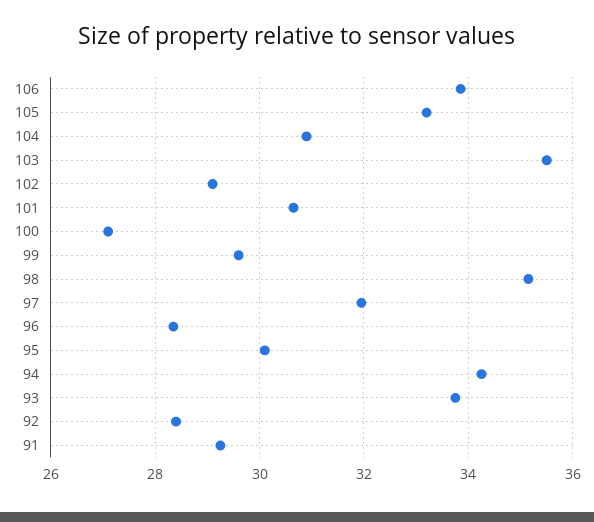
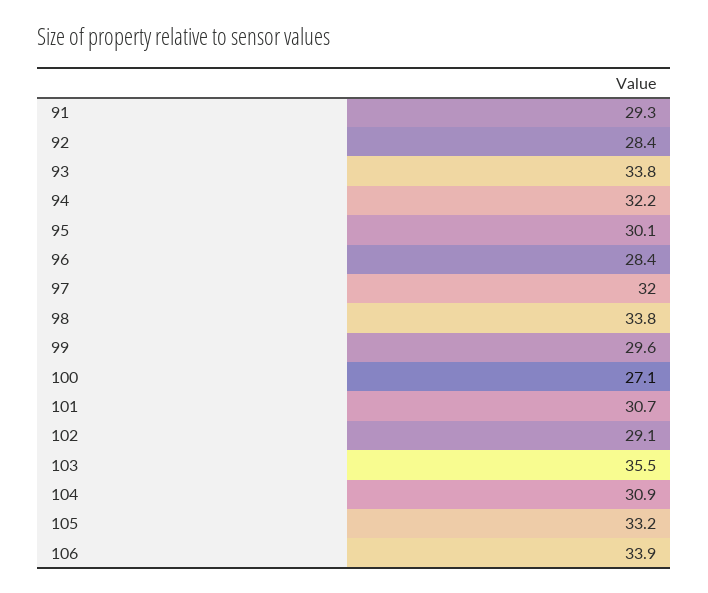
  {
    "106": 33.9,
    "105": 33.2,
    "104": 30.9,
    "103": 35.5,
    "102": 29.1,
    "101": 30.7,
    "100": 27.1,
    "99": 29.6,
-   "98": 35.2,
+   "98": 33.8,
    "97": 32,
    "96": 28.4,
    "95": 30.1,
-   "94": 34.2,
+   "94": 32.2,
    "93": 33.8,
    "92": 28.4,
    "91": 29.3
  }

